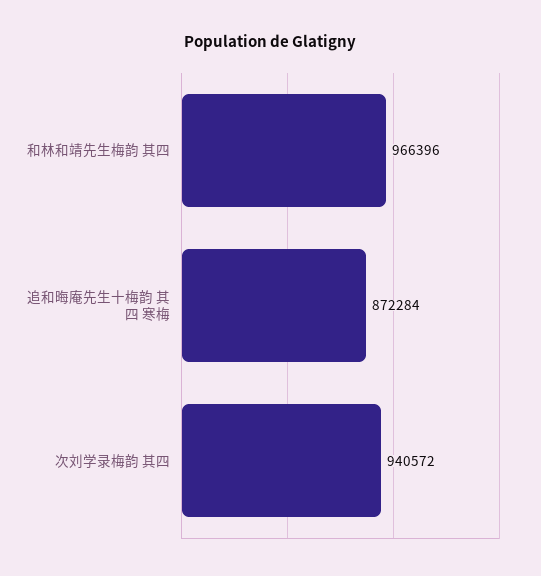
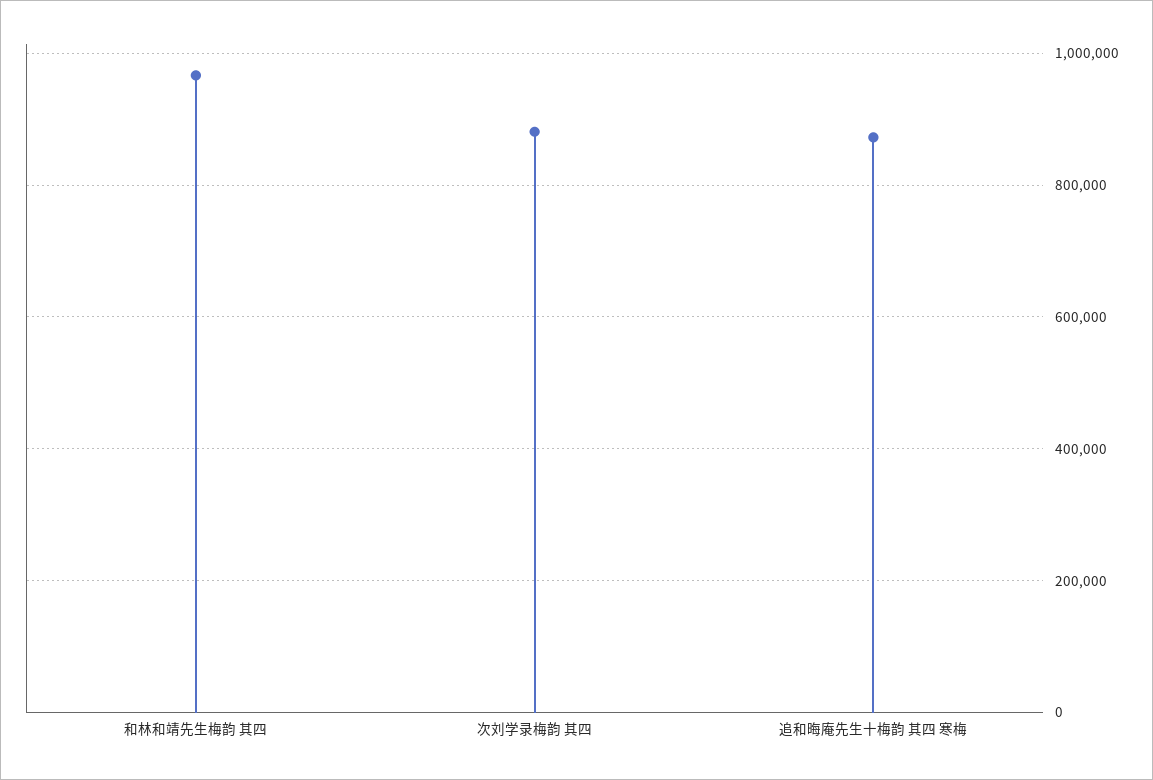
  {
    "和林和靖先生梅韵 其四": 966396,
    "追和晦庵先生十梅韵 其四 寒梅": 872284,
-   "次刘学录梅韵 其四": 940572
+   "次刘学录梅韵 其四": 880000
  }

